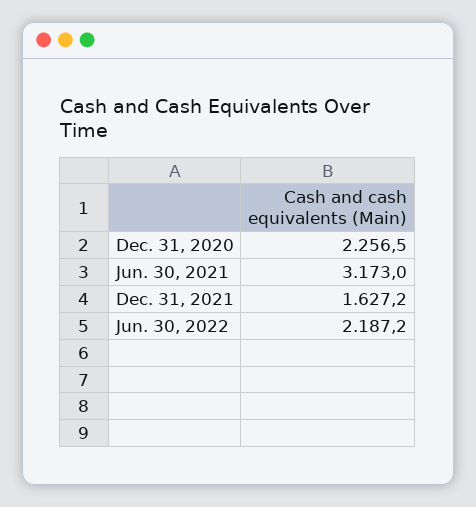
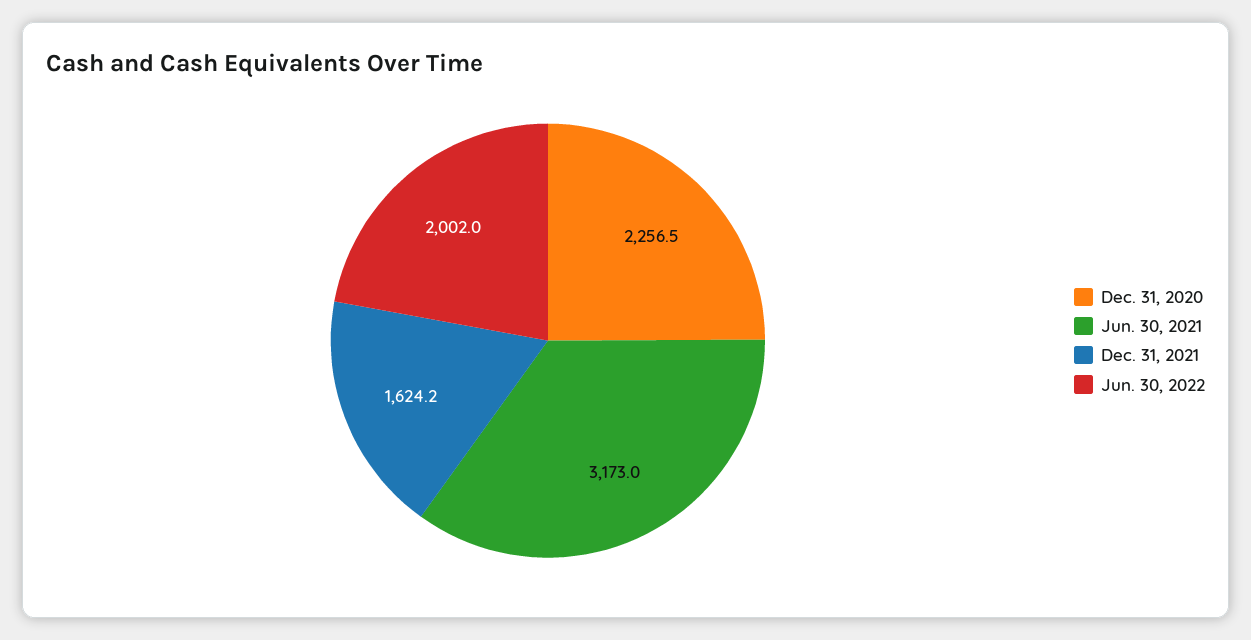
  {
    "Dec. 31, 2020": 2256.5,
    "Jun. 30, 2021": 3173,
-   "Dec. 31, 2021": 1627.2,
+   "Dec. 31, 2021": 1624.2,
-   "Jun. 30, 2022": 2187.2
+   "Jun. 30, 2022": 2002
  }

